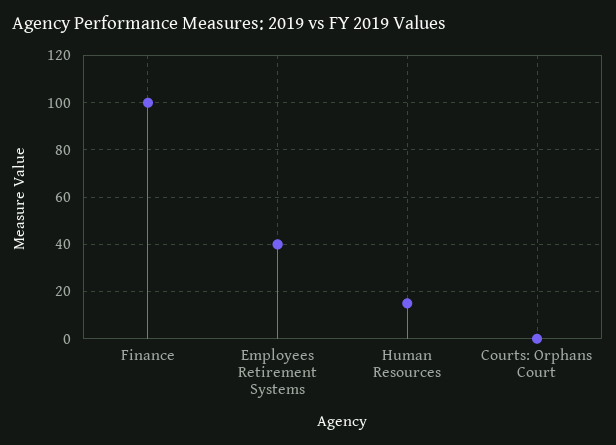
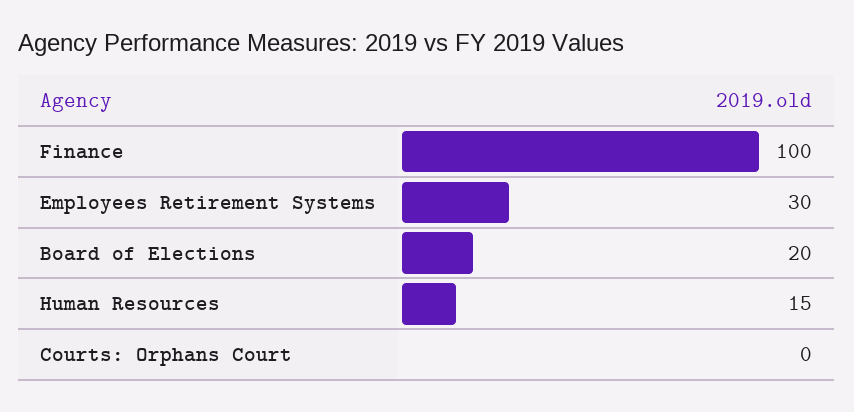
  {
    "Finance": 100,
-   "Employees Retirement Systems": 40,
+   "Employees Retirement Systems": 30,
    "Human Resources": 15,
-   "Courts: Orphans Court": 0
+   "Courts: Orphans Court": 0,
+   "Board of Elections": 20
  }

